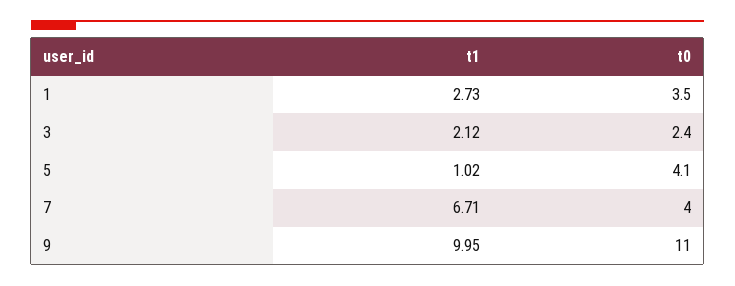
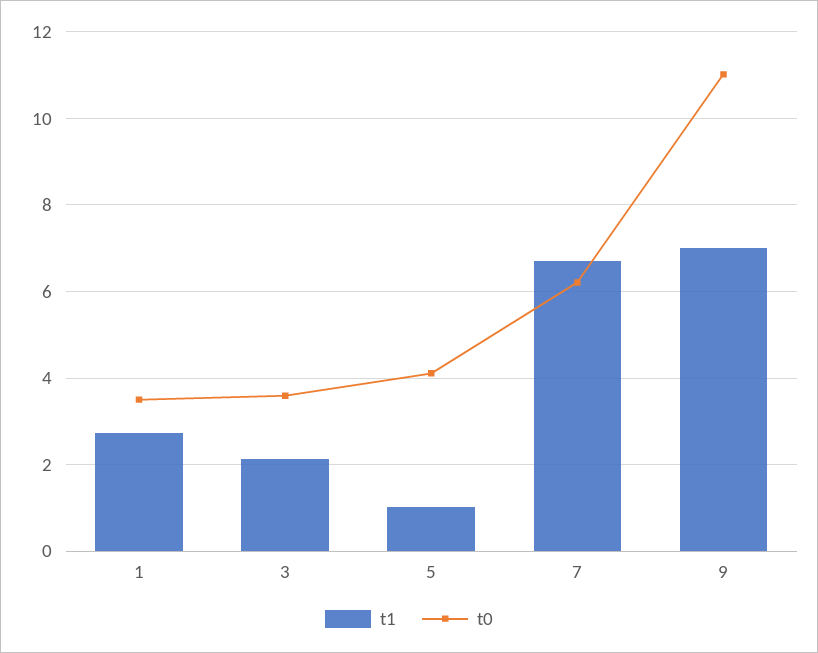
  {
    "t1": {
      "1": 2.73,
      "3": 2.12,
      "5": 1.02,
      "7": 6.71,
-     "9": 9.95
+     "9": 7
    },
    "t0": {
      "1": 3.5,
-     "3": 2.4,
+     "3": 3.6,
      "5": 4.1,
-     "7": 4,
+     "7": 6.2,
      "9": 11
    }
  }

